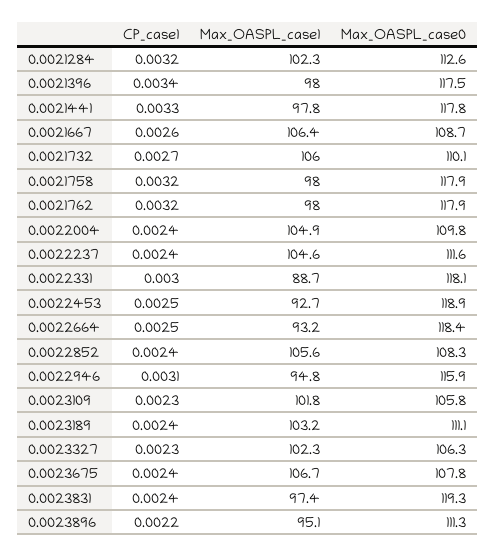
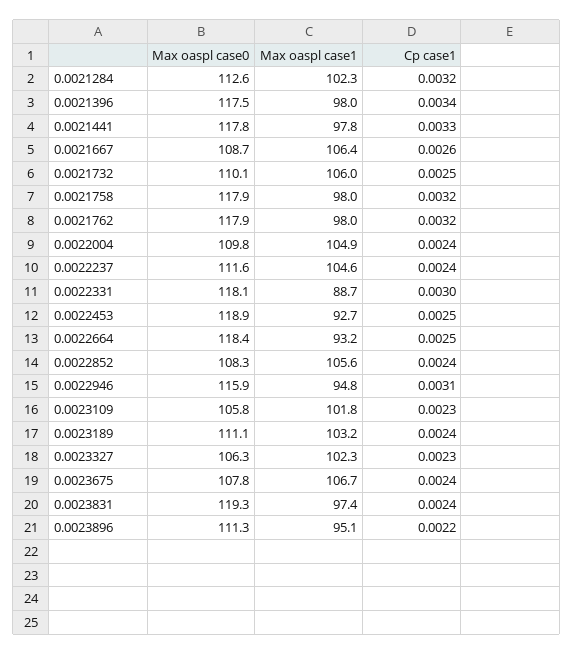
  {
    "CP_case1": {
      "0.0021284": 0.0032,
      "0.0021396": 0.0034,
      "0.0021441": 0.0033,
      "0.0021667": 0.0026,
-     "0.0021732": 0.0027,
+     "0.0021732": 0.0025,
      "0.0021758": 0.0032,
      "0.0021762": 0.0032,
      "0.0022004": 0.0024,
      "0.0022237": 0.0024,
      "0.0022331": 0.003,
      "0.0022453": 0.0025,
      "0.0022664": 0.0025,
      "0.0022852": 0.0024,
      "0.0022946": 0.0031,
      "0.0023109": 0.0023,
      "0.0023189": 0.0024,
      "0.0023327": 0.0023,
      "0.0023675": 0.0024,
      "0.0023831": 0.0024,
      "0.0023896": 0.0022
    },
    "Max_OASPL_case1": {
      "0.0021284": 102.3,
      "0.0021396": 98,
      "0.0021441": 97.8,
      "0.0021667": 106.4,
      "0.0021732": 106,
      "0.0021758": 98,
      "0.0021762": 98,
      "0.0022004": 104.9,
      "0.0022237": 104.6,
      "0.0022331": 88.7,
      "0.0022453": 92.7,
      "0.0022664": 93.2,
      "0.0022852": 105.6,
      "0.0022946": 94.8,
      "0.0023109": 101.8,
      "0.0023189": 103.2,
      "0.0023327": 102.3,
      "0.0023675": 106.7,
      "0.0023831": 97.4,
      "0.0023896": 95.1
    },
    "Max_OASPL_case0": {
      "0.0021284": 112.6,
      "0.0021396": 117.5,
      "0.0021441": 117.8,
      "0.0021667": 108.7,
      "0.0021732": 110.1,
      "0.0021758": 117.9,
      "0.0021762": 117.9,
      "0.0022004": 109.8,
      "0.0022237": 111.6,
      "0.0022331": 118.1,
      "0.0022453": 118.9,
      "0.0022664": 118.4,
      "0.0022852": 108.3,
      "0.0022946": 115.9,
      "0.0023109": 105.8,
      "0.0023189": 111.1,
      "0.0023327": 106.3,
      "0.0023675": 107.8,
      "0.0023831": 119.3,
      "0.0023896": 111.3
    }
  }

